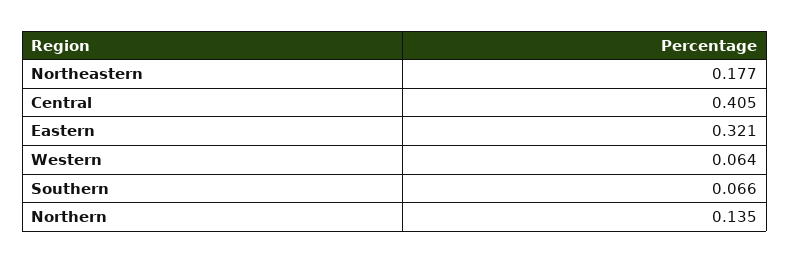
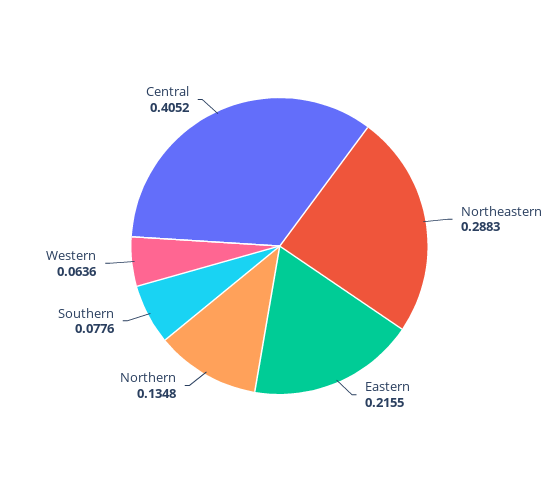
  {
-   "Northeastern": 0.177,
+   "Northeastern": 0.2883,
    "Central": 0.4052,
-   "Eastern": 0.321,
+   "Eastern": 0.2155,
    "Western": 0.0636,
-   "Southern": 0.066,
+   "Southern": 0.0776,
    "Northern": 0.1348
  }

